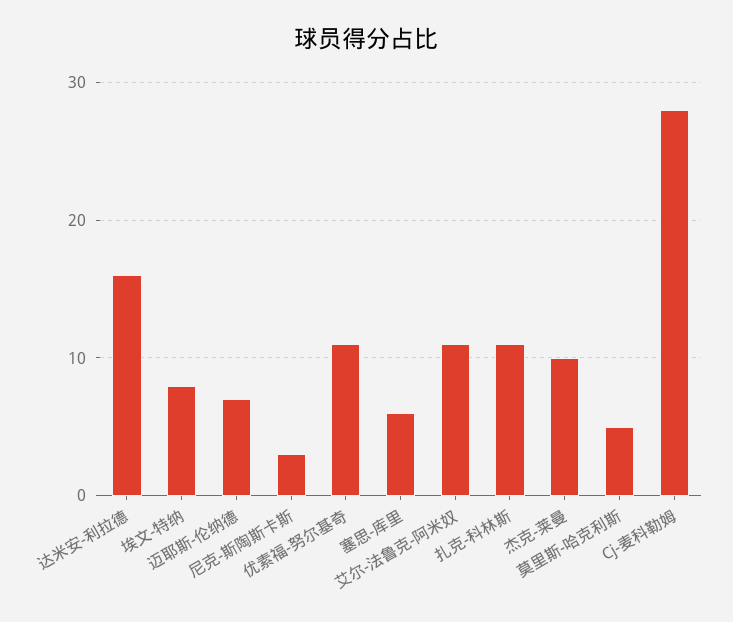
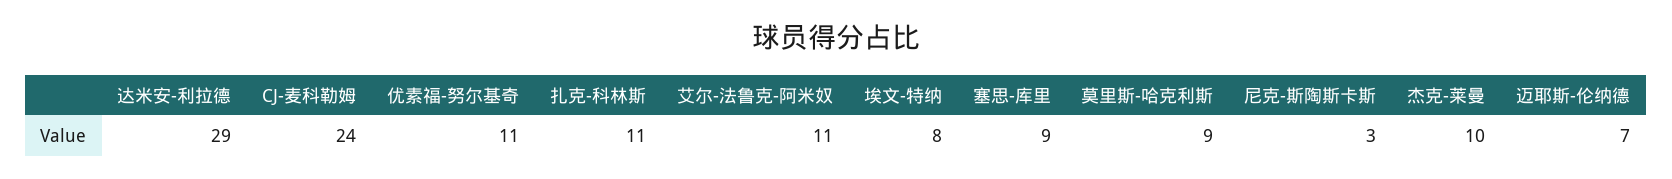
  {
-   "达米安-利拉德": 16,
+   "达米安-利拉德": 29,
    "埃文-特纳": 8,
    "迈耶斯-伦纳德": 7,
    "尼克-斯陶斯卡斯": 3,
    "优素福-努尔基奇": 11,
-   "塞思-库里": 6,
+   "塞思-库里": 9,
    "艾尔-法鲁克-阿米奴": 11,
    "扎克-科林斯": 11,
    "杰克-莱曼": 10,
-   "莫里斯-哈克利斯": 5,
+   "莫里斯-哈克利斯": 9,
-   "Cj-麦科勒姆": 28
+   "Cj-麦科勒姆": 24
  }

